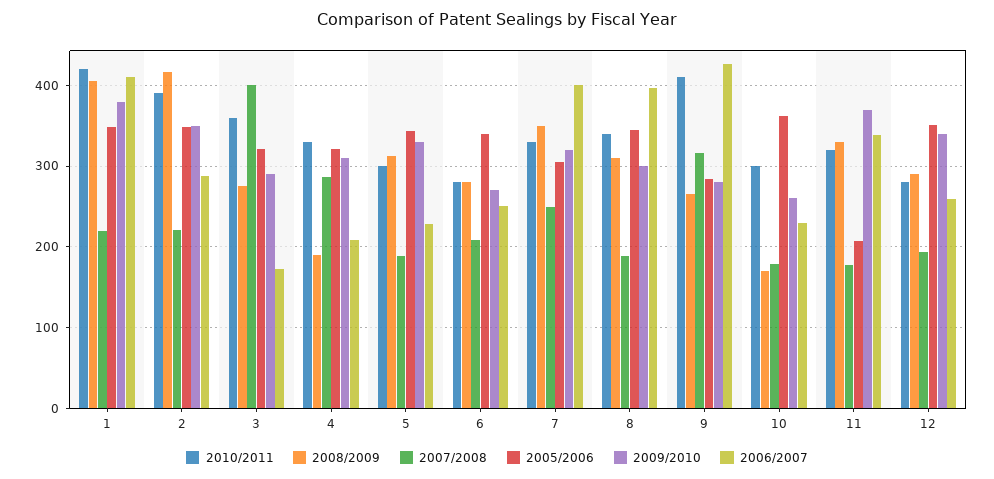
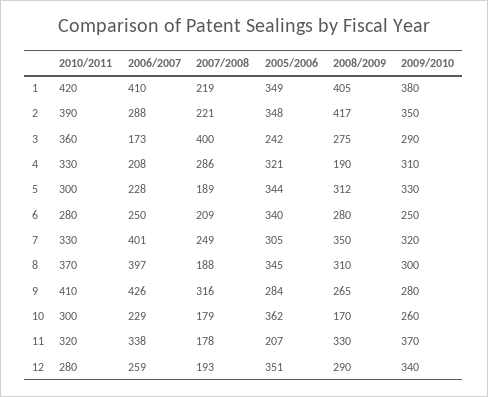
  {
    "2010/2011": {
      "1": 420,
      "2": 390,
      "3": 360,
      "4": 330,
      "5": 300,
      "6": 280,
      "7": 330,
-     "8": 340,
+     "8": 370,
      "9": 410,
      "10": 300,
      "11": 320,
      "12": 280
    },
    "2008/2009": {
      "1": 405,
      "2": 417,
      "3": 275,
      "4": 190,
      "5": 312,
      "6": 280,
      "7": 350,
      "8": 310,
      "9": 265,
      "10": 170,
      "11": 330,
      "12": 290
    },
    "2007/2008": {
      "1": 219,
      "2": 221,
      "3": 400,
      "4": 286,
      "5": 189,
      "6": 209,
      "7": 249,
      "8": 188,
      "9": 316,
      "10": 179,
      "11": 178,
      "12": 193
    },
    "2005/2006": {
      "1": 349,
      "2": 348,
-     "3": 320,
+     "3": 242,
      "4": 321,
      "5": 344,
      "6": 340,
      "7": 305,
      "8": 345,
      "9": 284,
      "10": 362,
      "11": 207,
      "12": 351
    },
    "2009/2010": {
      "1": 380,
      "2": 350,
      "3": 290,
      "4": 310,
      "5": 330,
-     "6": 270,
+     "6": 250,
      "7": 320,
      "8": 300,
      "9": 280,
      "10": 260,
      "11": 370,
      "12": 340
    },
    "2006/2007": {
      "1": 410,
      "2": 288,
      "3": 173,
      "4": 208,
      "5": 228,
      "6": 250,
      "7": 401,
      "8": 397,
      "9": 426,
      "10": 229,
      "11": 338,
      "12": 259
    }
  }

